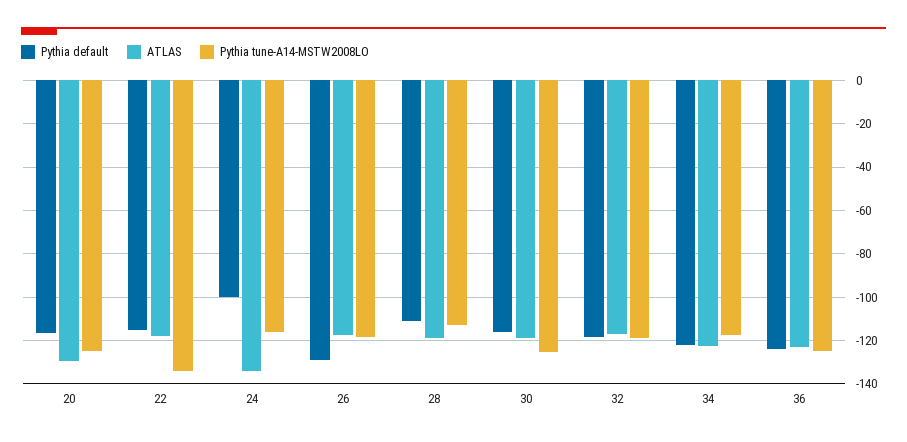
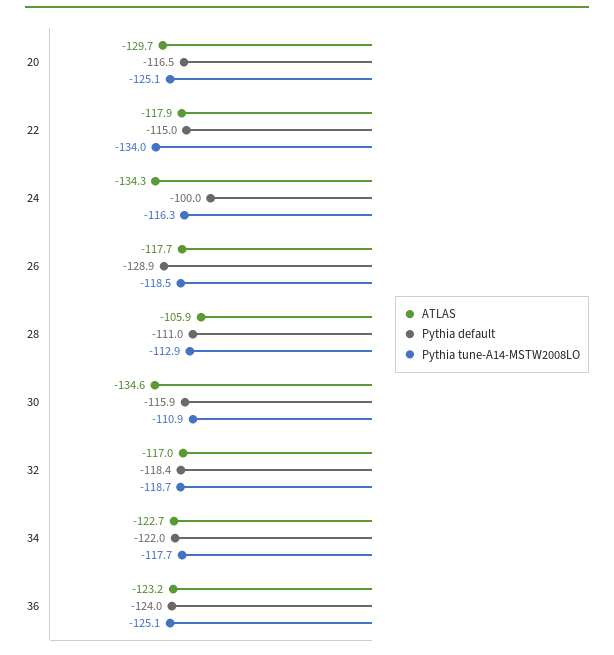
  {
    "Pythia default": {
      "20": -116.5,
      "22": -115,
      "24": -100,
      "26": -128.9,
      "28": -111,
      "30": -115.9,
      "32": -118.4,
      "34": -122,
      "36": -124
    },
    "ATLAS": {
      "20": -129.7,
      "22": -117.9,
      "24": -134.3,
      "26": -117.7,
-     "28": -120,
+     "28": -105.9,
-     "30": -120,
+     "30": -134.6,
      "32": -117,
      "34": -122.7,
      "36": -123.2
    },
    "Pythia tune-A14-MSTW2008LO": {
      "20": -125.1,
      "22": -134,
      "24": -116.3,
      "26": -118.5,
      "28": -112.9,
-     "30": -125,
+     "30": -110.9,
      "32": -118.7,
      "34": -117.7,
      "36": -125.1
    }
  }

